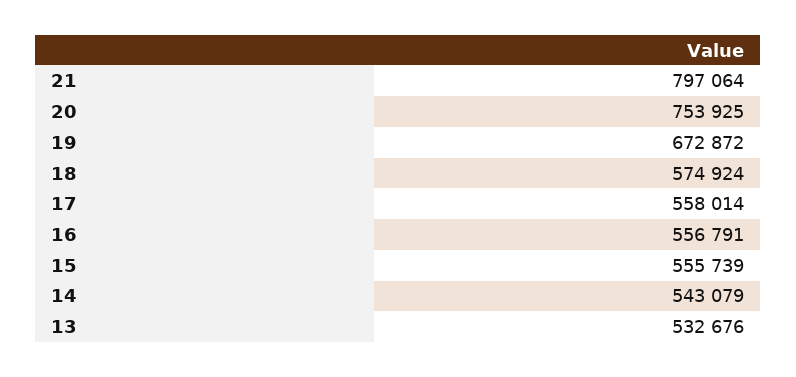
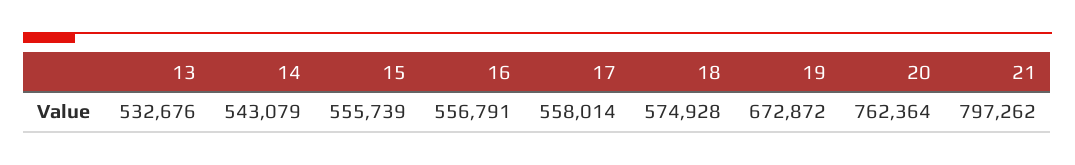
  {
-   "21": 797064,
+   "21": 797262,
-   "20": 753925,
+   "20": 762364,
    "19": 672872,
-   "18": 574924,
+   "18": 574928,
    "17": 558014,
    "16": 556791,
    "15": 555739,
    "14": 543079,
    "13": 532676
  }

